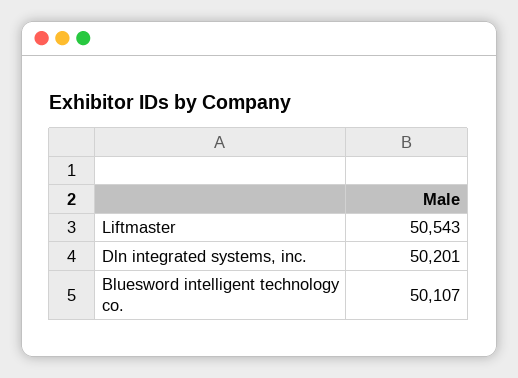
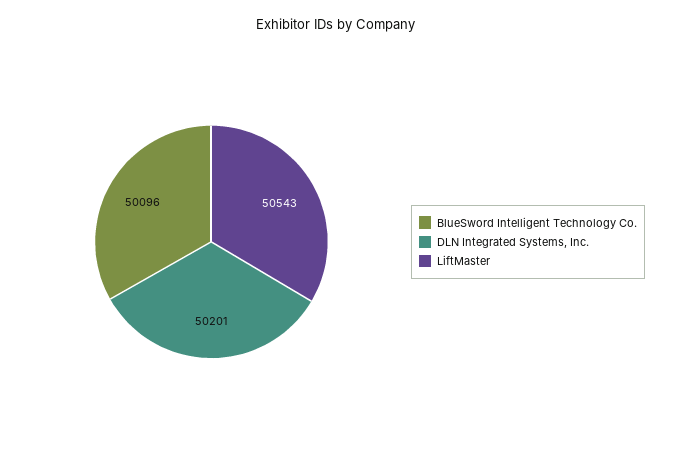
  {
    "Liftmaster": 50543,
    "Dln integrated systems, inc.": 50201,
-   "Bluesword intelligent technology co.": 50107
+   "Bluesword intelligent technology co.": 50096
  }

